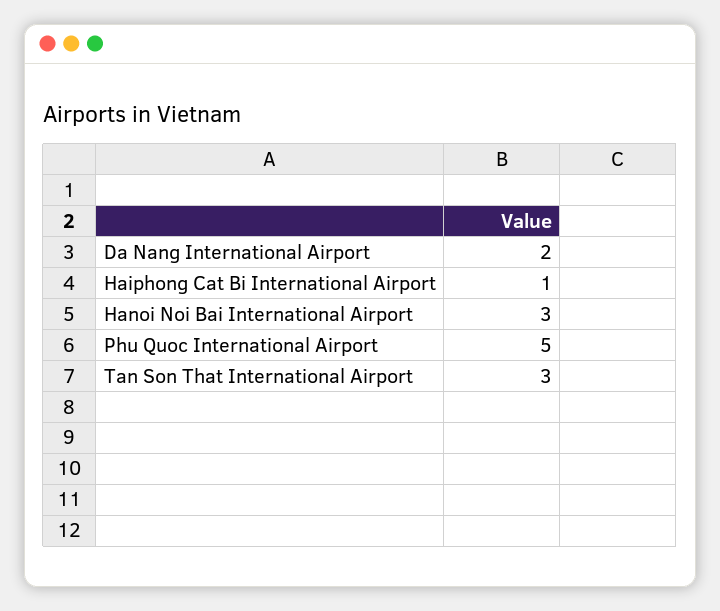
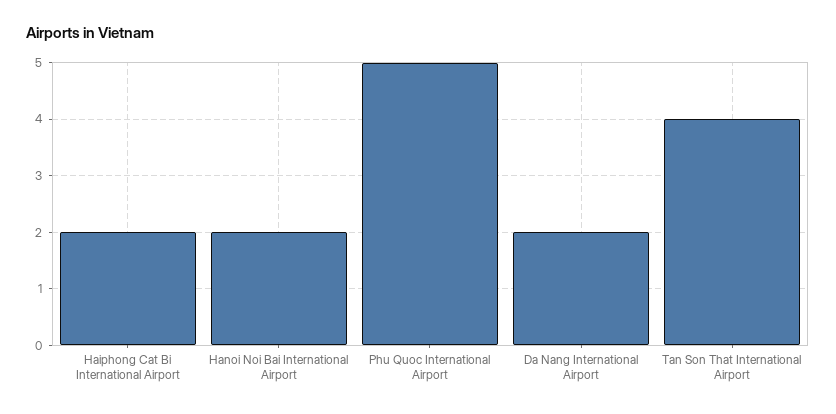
  {
    "Da Nang International Airport": 2,
-   "Haiphong Cat Bi International Airport": 1,
+   "Haiphong Cat Bi International Airport": 2,
-   "Hanoi Noi Bai International Airport": 3,
+   "Hanoi Noi Bai International Airport": 2,
    "Phu Quoc International Airport": 5,
-   "Tan Son That International Airport": 3
+   "Tan Son That International Airport": 4
  }

